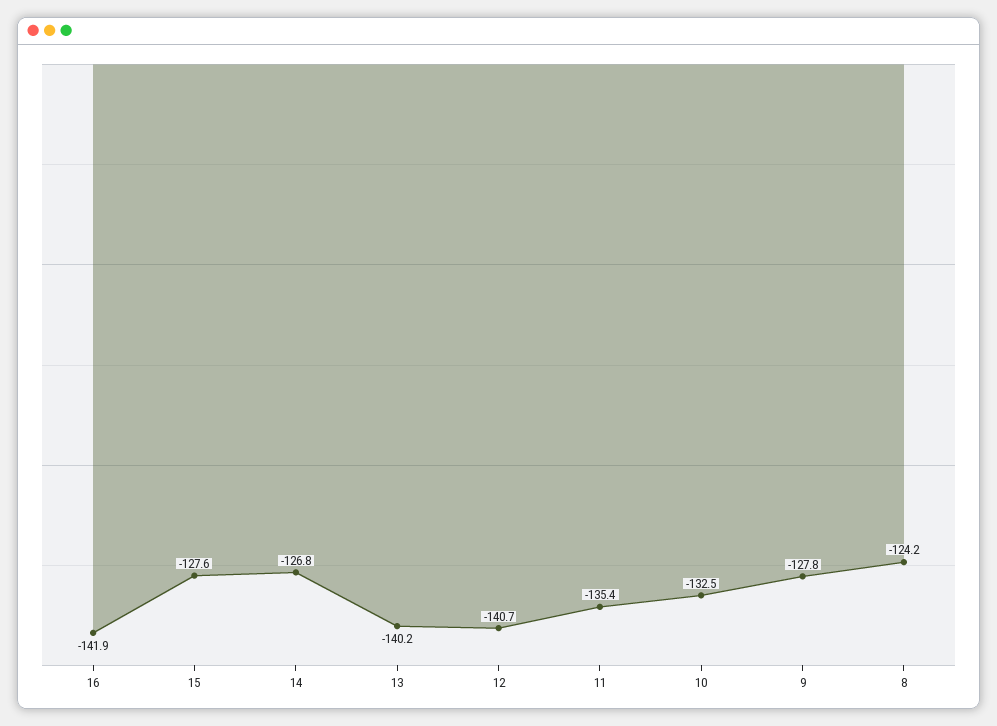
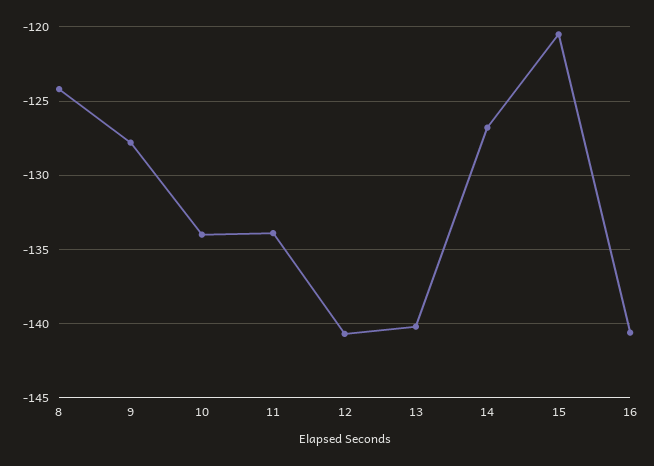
  {
-   "16": -141.9,
+   "16": -140.5,
-   "15": -127.6,
+   "15": -120.5,
    "14": -126.8,
    "13": -140.2,
    "12": -140.7,
-   "11": -135.4,
+   "11": -134,
-   "10": -132.5,
+   "10": -134,
    "9": -127.8,
    "8": -124.2
  }

